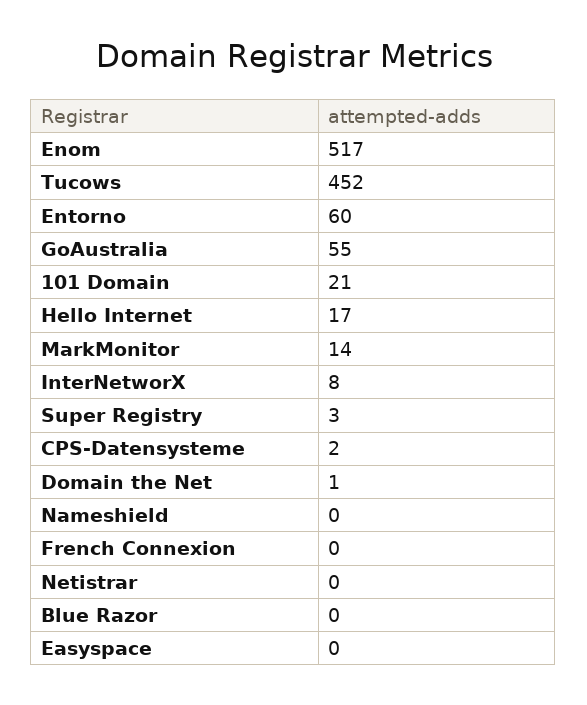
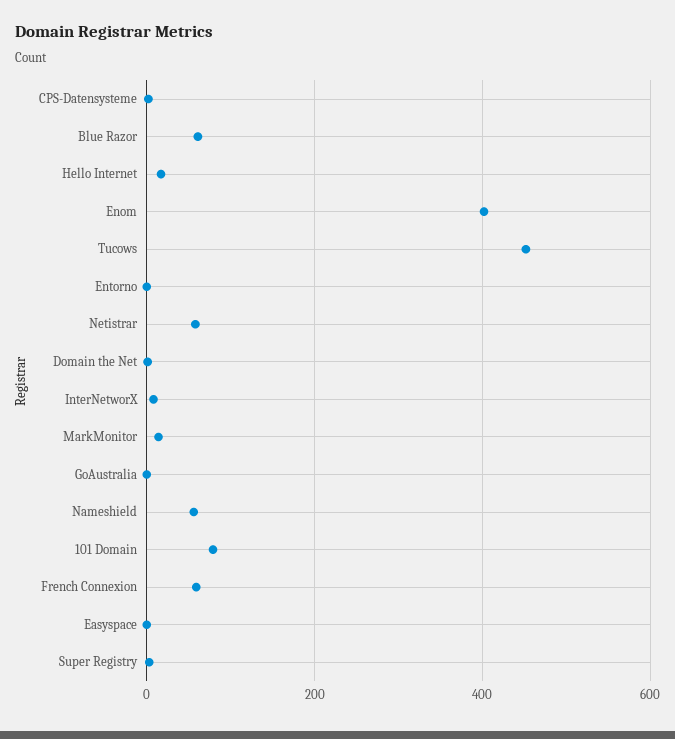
  {
-   "Enom": 517,
+   "Enom": 400,
    "Tucows": 452,
-   "Entorno": 60,
+   "Entorno": 0,
-   "GoAustralia": 55,
+   "GoAustralia": 0,
-   "101 Domain": 21,
+   "101 Domain": 80,
    "Hello Internet": 17,
    "MarkMonitor": 14,
    "InterNetworX": 8,
    "Super Registry": 3,
    "CPS-Datensysteme": 2,
    "Domain the Net": 1,
-   "Nameshield": 0,
+   "Nameshield": 60,
-   "French Connexion": 0,
+   "French Connexion": 60,
-   "Netistrar": 0,
+   "Netistrar": 60,
-   "Blue Razor": 0,
+   "Blue Razor": 60,
    "Easyspace": 0
  }

